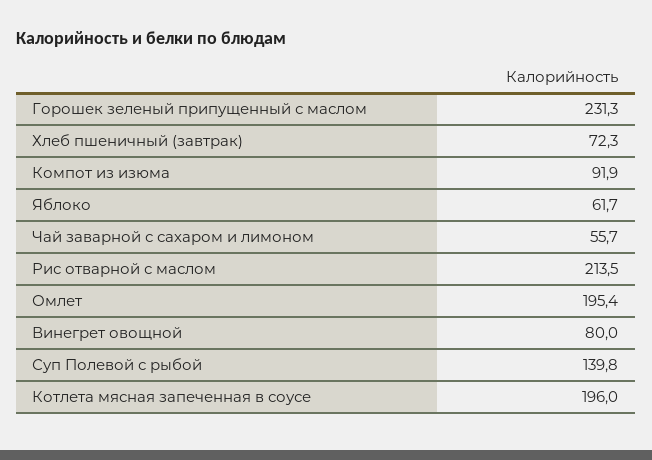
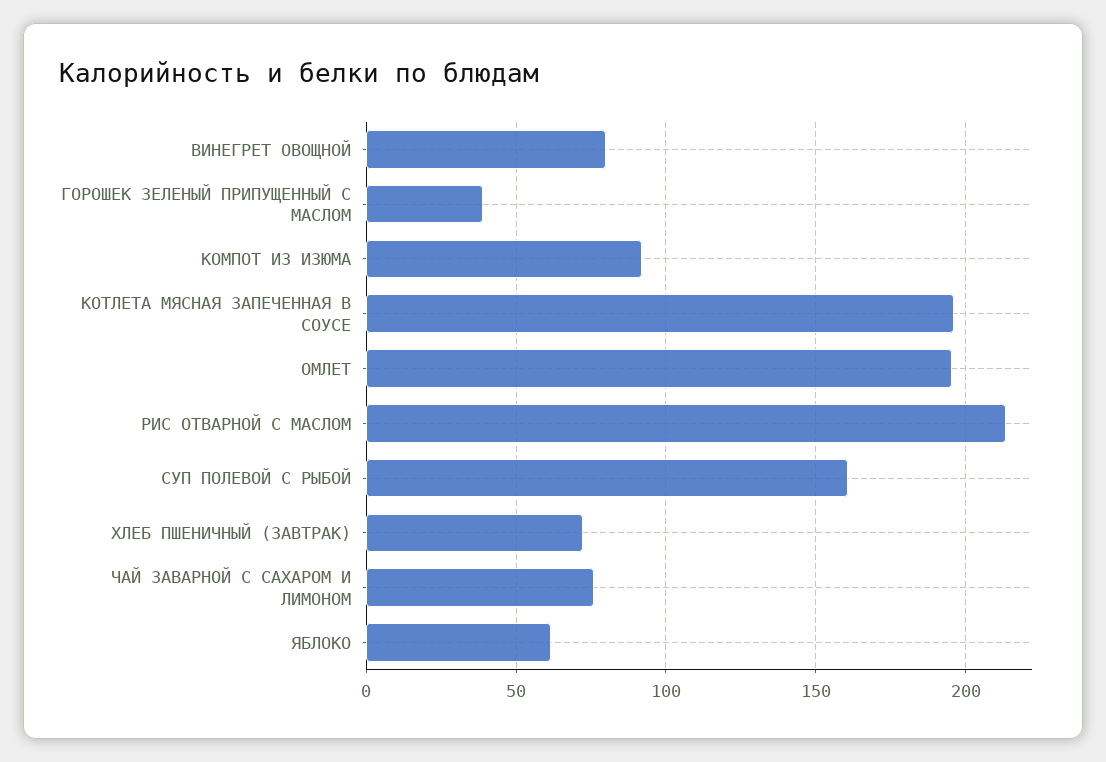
  {
-   "Горошек зеленый припущенный с маслом": 231.3,
+   "Горошек зеленый припущенный с маслом": 40,
    "Хлеб пшеничный (завтрак)": 72.3,
    "Компот из изюма": 91.9,
    "Яблоко": 61.7,
-   "Чай заварной с сахаром и лимоном": 55.7,
+   "Чай заварной с сахаром и лимоном": 75,
    "Рис отварной с маслом": 213.5,
    "Омлет": 195.4,
    "Винегрет овощной": 80,
-   "Суп Полевой с рыбой": 139.8,
+   "Суп Полевой с рыбой": 160,
    "Котлета мясная запеченная в соусе": 196
  }

